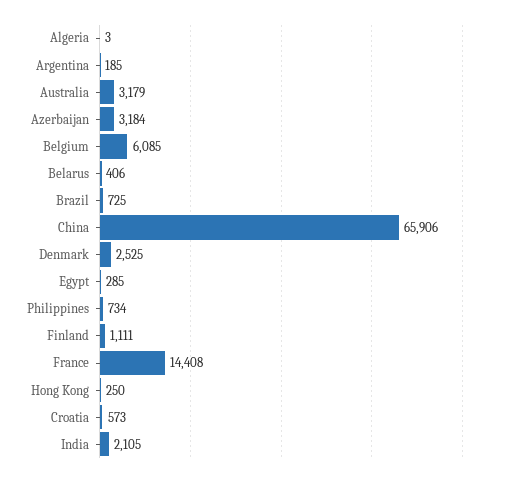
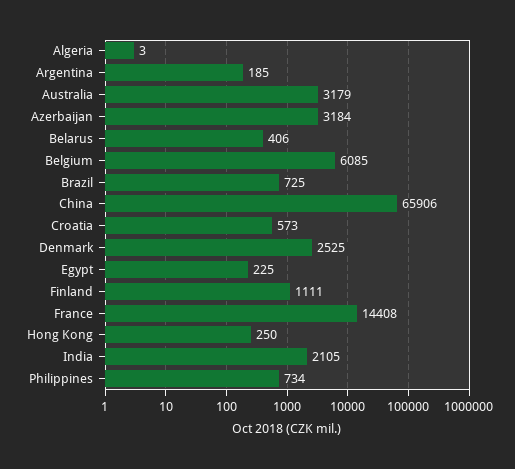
  {
    "Algeria": 3,
    "Argentina": 185,
    "Australia": 3179,
    "Azerbaijan": 3184,
    "Belgium": 6085,
    "Belarus": 406,
    "Brazil": 725,
    "China": 65906,
    "Denmark": 2525,
-   "Egypt": 285,
+   "Egypt": 225,
    "Philippines": 734,
    "Finland": 1111,
    "France": 14408,
    "Hong Kong": 250,
    "Croatia": 573,
    "India": 2105
  }

